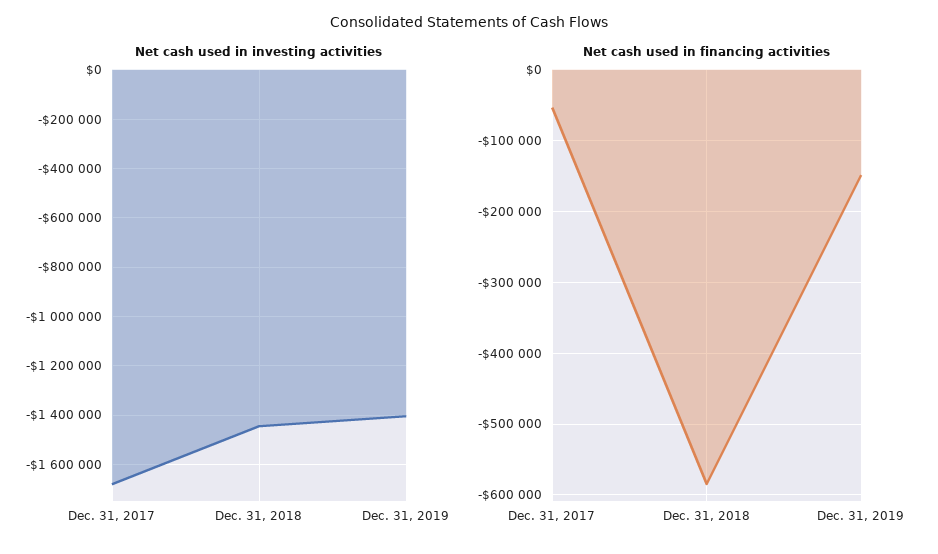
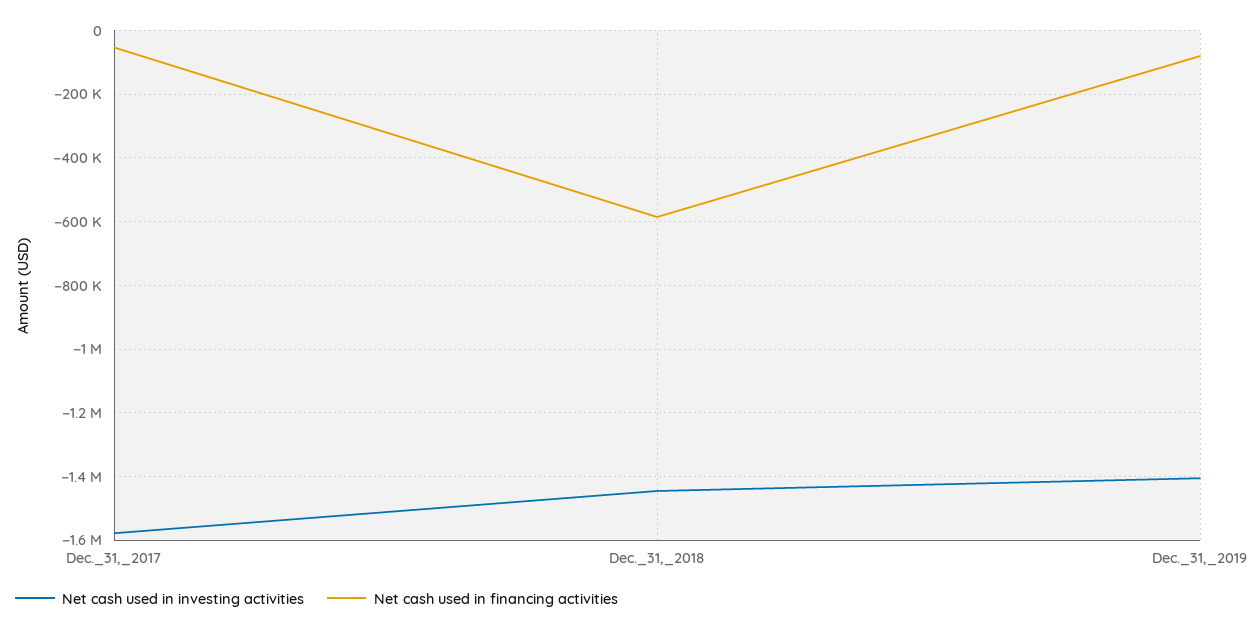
  {
    "Net cash used in investing activities": {
-     "Dec. 31, 2017": -1675000,
+     "Dec. 31, 2017": -1580000,
      "Dec. 31, 2018": -1440000,
      "Dec. 31, 2019": -1400000
    },
    "Net cash used in financing activities": {
      "Dec. 31, 2017": -50000,
      "Dec. 31, 2018": -580000,
-     "Dec. 31, 2019": -150000
+     "Dec. 31, 2019": -80000
    }
  }

